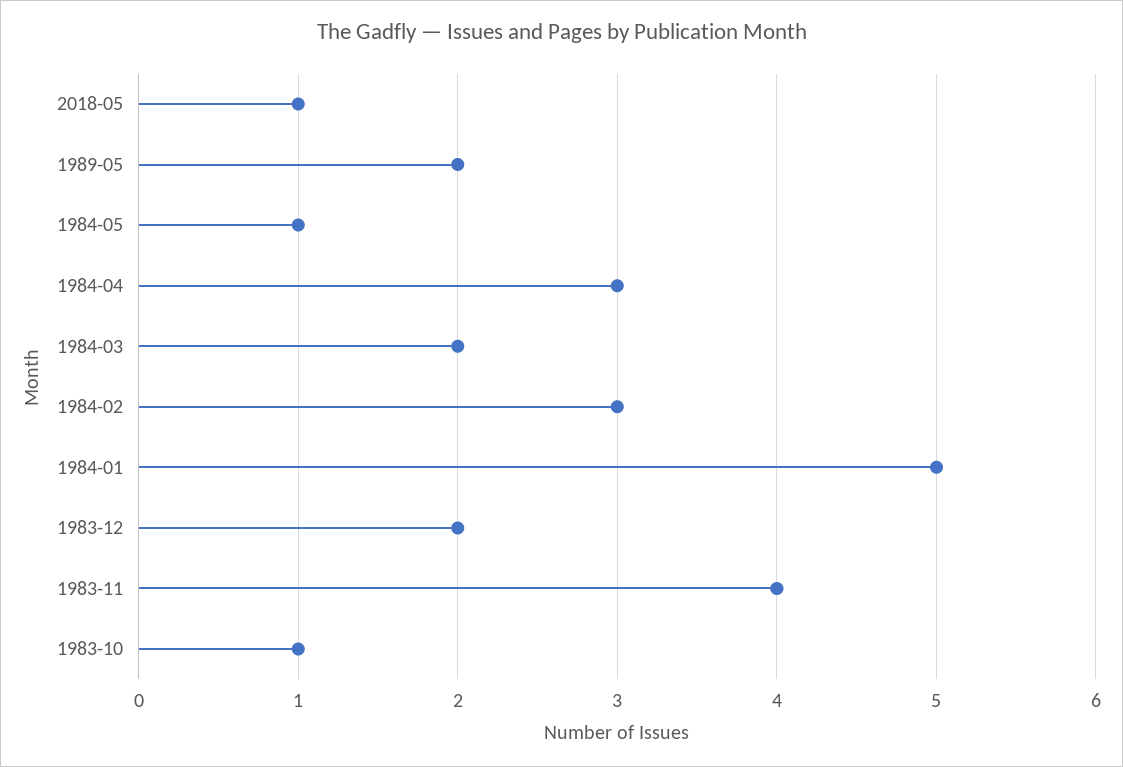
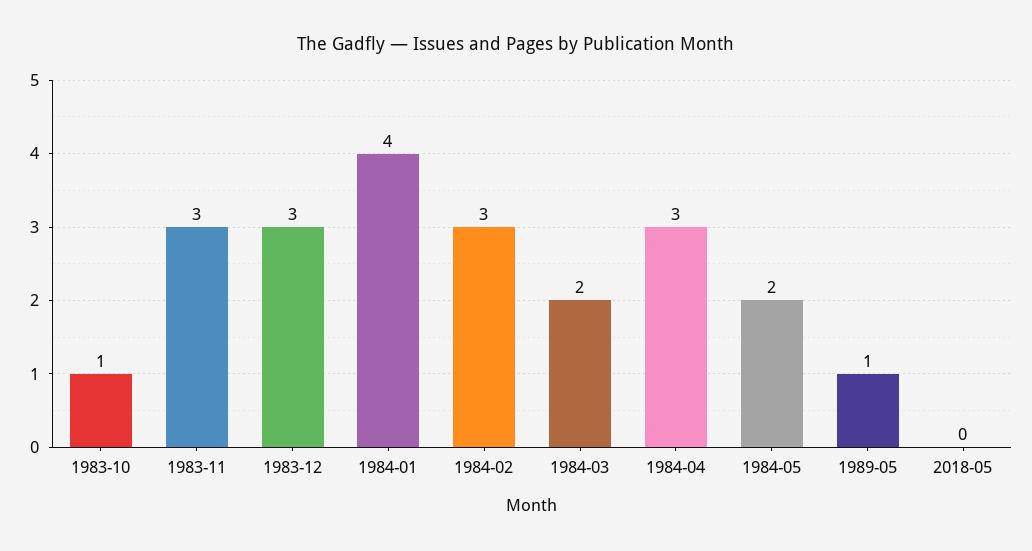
  {
-   "2018-05": 1,
+   "2018-05": 0,
-   "1989-05": 2,
+   "1989-05": 1,
-   "1984-05": 1,
+   "1984-05": 2,
    "1984-04": 3,
    "1984-03": 2,
    "1984-02": 3,
-   "1984-01": 5,
+   "1984-01": 4,
-   "1983-12": 2,
+   "1983-12": 3,
-   "1983-11": 4,
+   "1983-11": 3,
    "1983-10": 1
  }

